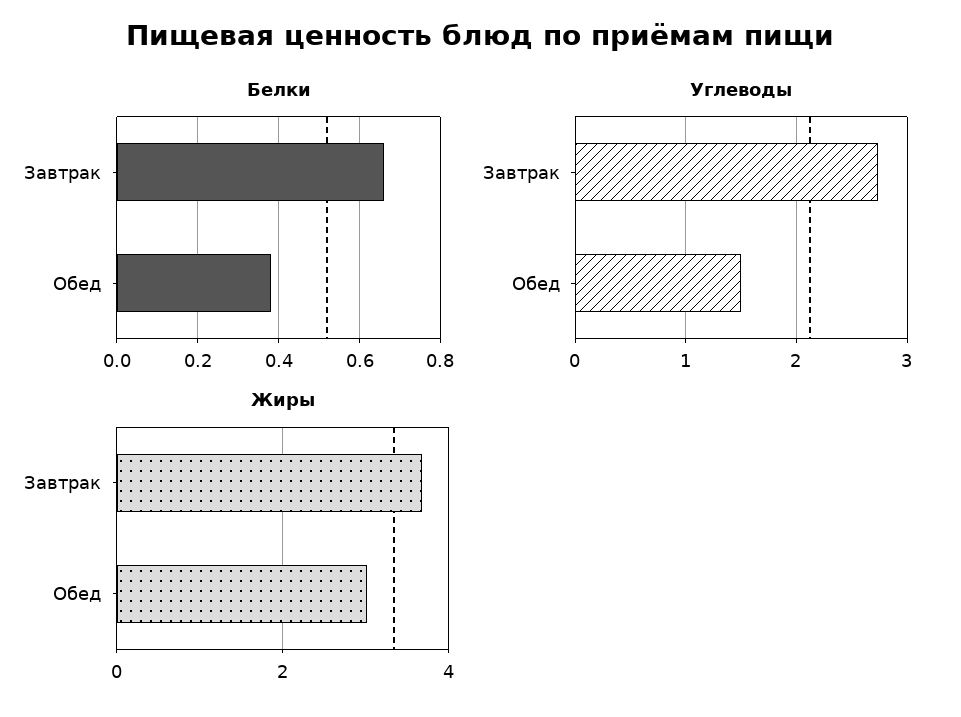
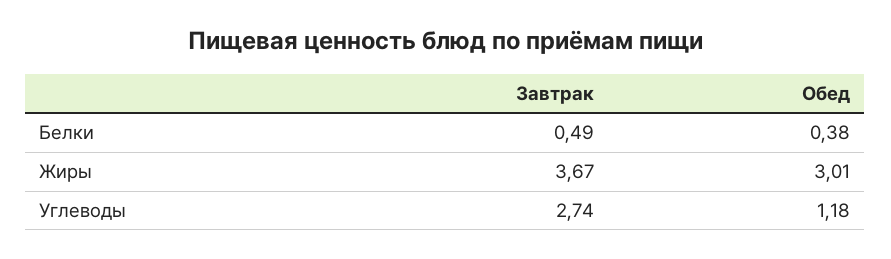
  {
    "Белки": {
-     "Завтрак": 0.65,
+     "Завтрак": 0.49,
      "Обед": 0.38
    },
    "Углеводы": {
      "Завтрак": 2.74,
-     "Обед": 1.5
+     "Обед": 1.18
    },
    "Жиры": {
      "Завтрак": 3.67,
      "Обед": 3.01
    }
  }

